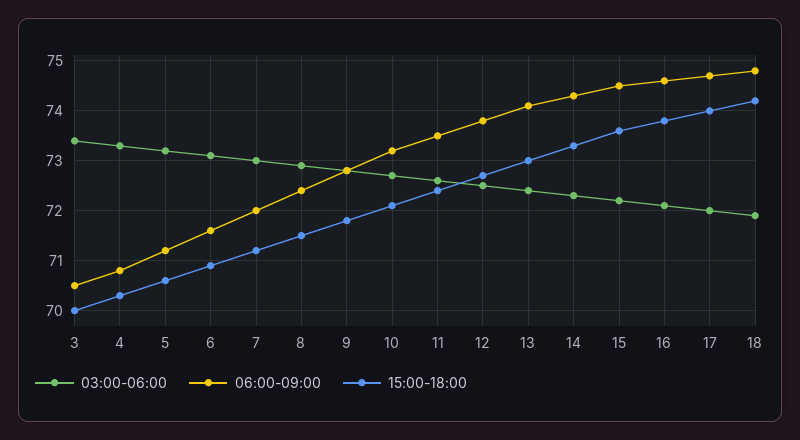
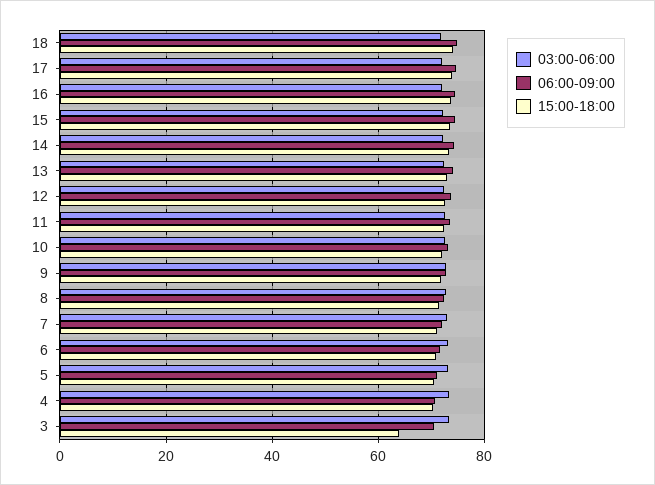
  {
    "03:00-06:00": {
      "3": 73.5,
      "4": 73.5,
      "5": 73,
      "6": 73,
      "7": 73,
      "8": 73,
      "9": 73,
      "10": 72.5,
      "11": 72.5,
      "12": 72.5,
      "13": 72.5,
      "14": 72.5,
      "15": 72,
      "16": 72,
      "17": 72,
      "18": 72
    },
    "06:00-09:00": {
      "3": 70.5,
      "4": 71,
      "5": 71,
      "6": 71.5,
      "7": 72,
      "8": 72.5,
      "9": 73,
      "10": 73,
      "11": 73.5,
      "12": 74,
      "13": 74,
      "14": 74.5,
      "15": 74.5,
      "16": 74.5,
      "17": 74.5,
      "18": 75
    },
    "15:00-18:00": {
-     "3": 70,
+     "3": 64,
      "4": 70.5,
      "5": 70.5,
      "6": 71,
      "7": 71,
      "8": 71.5,
      "9": 72,
      "10": 72,
      "11": 72.5,
      "12": 72.5,
      "13": 73,
      "14": 73.5,
      "15": 73.5,
      "16": 74,
      "17": 74,
      "18": 74
    }
  }

